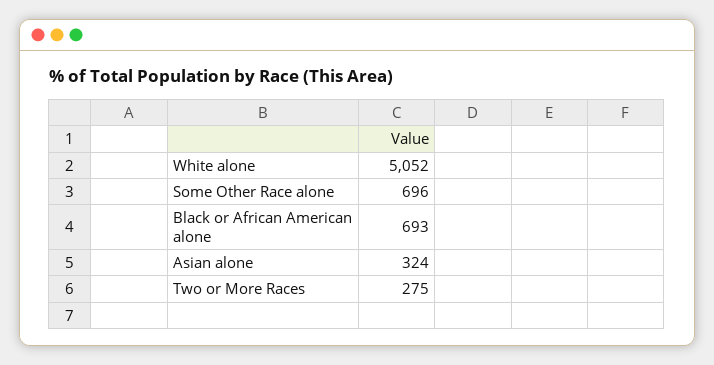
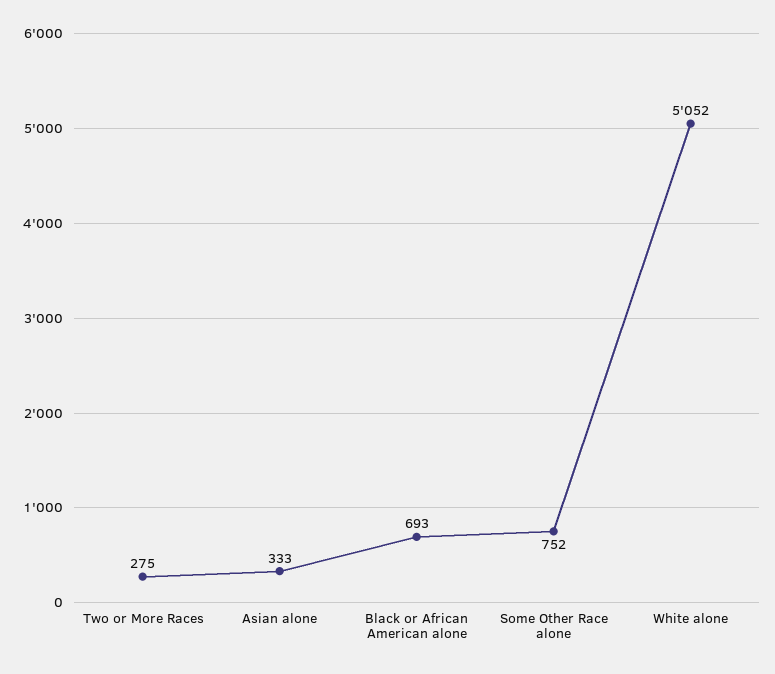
  {
    "White alone": 5052,
-   "Some Other Race alone": 696,
+   "Some Other Race alone": 752,
    "Black or African American alone": 693,
-   "Asian alone": 324,
+   "Asian alone": 333,
    "Two or More Races": 275
  }

